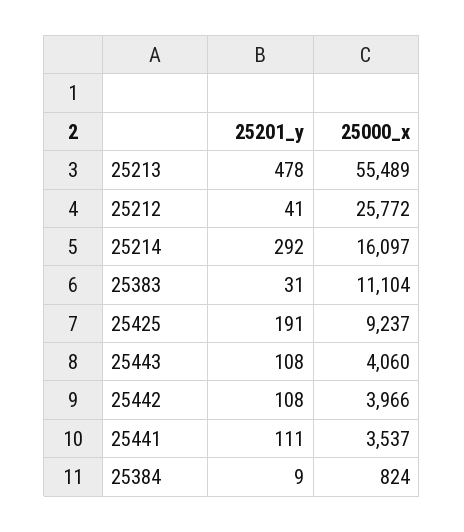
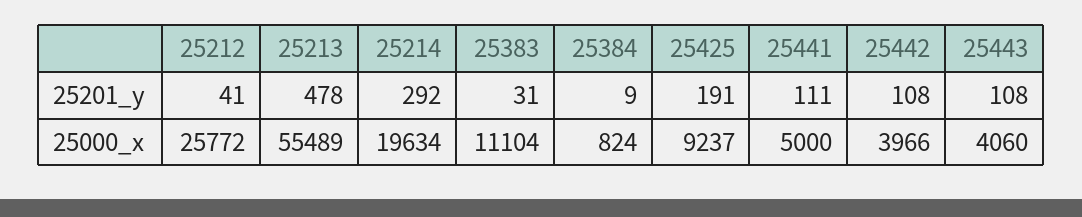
  {
    "25201_y": {
      "25213": 478,
      "25212": 41,
      "25214": 292,
      "25383": 31,
      "25425": 191,
      "25443": 108,
      "25442": 108,
      "25441": 111,
      "25384": 9
    },
    "25000_x": {
      "25213": 55489,
      "25212": 25772,
-     "25214": 16097,
+     "25214": 19634,
      "25383": 11104,
      "25425": 9237,
      "25443": 4060,
      "25442": 3966,
-     "25441": 3537,
+     "25441": 5000,
      "25384": 824
    }
  }

